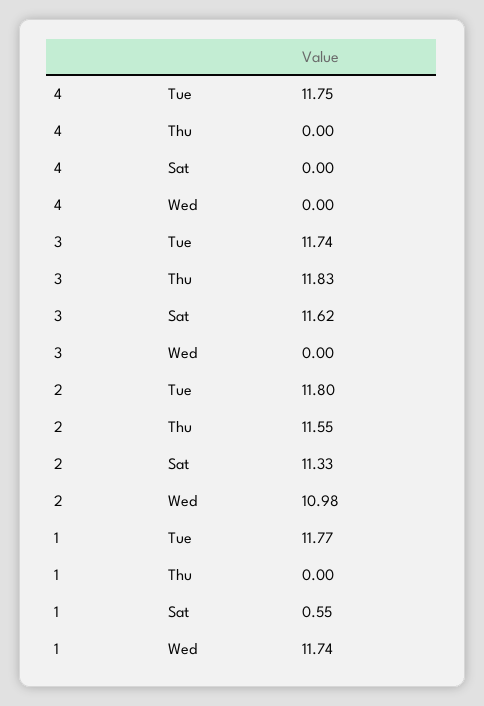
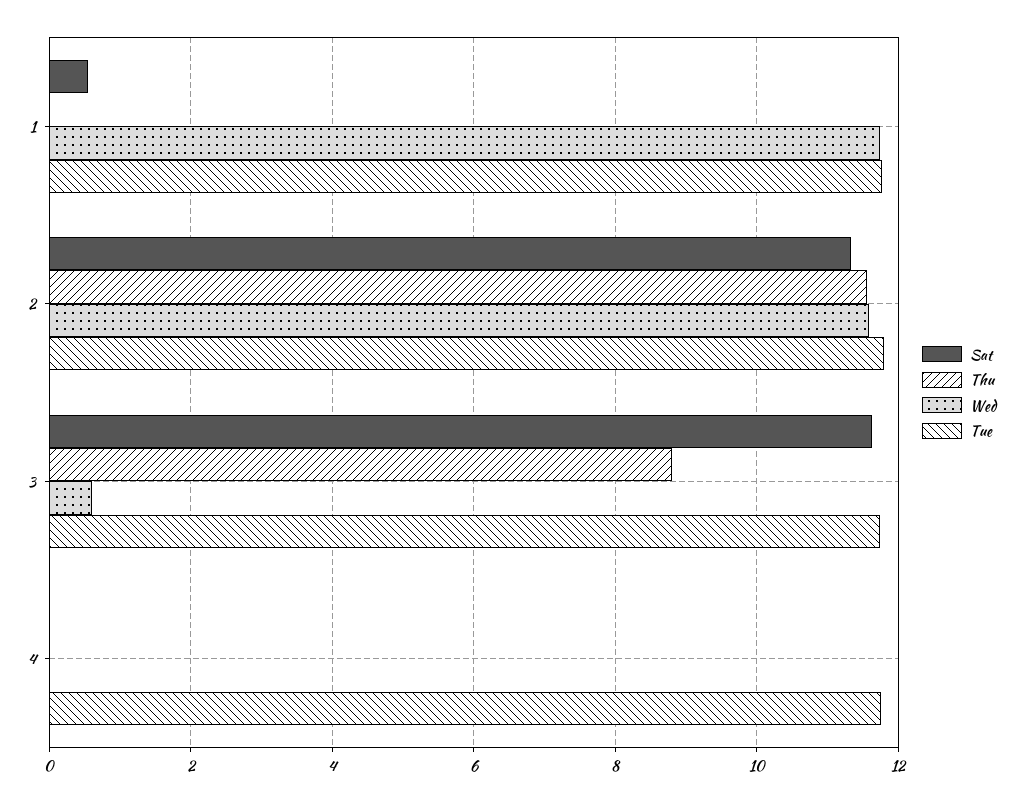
  {
    "Tue": {
      "4": 11.75,
      "3": 11.74,
      "2": 11.8,
      "1": 11.77
    },
    "Thu": {
      "4": 0,
-     "3": 11.83,
+     "3": 8.8,
      "2": 11.55,
      "1": 0
    },
    "Sat": {
      "4": 0,
      "3": 11.62,
      "2": 11.33,
      "1": 0.55
    },
    "Wed": {
      "4": 0,
-     "3": 0,
+     "3": 0.6,
-     "2": 10.98,
+     "2": 11.6,
      "1": 11.74
    }
  }

